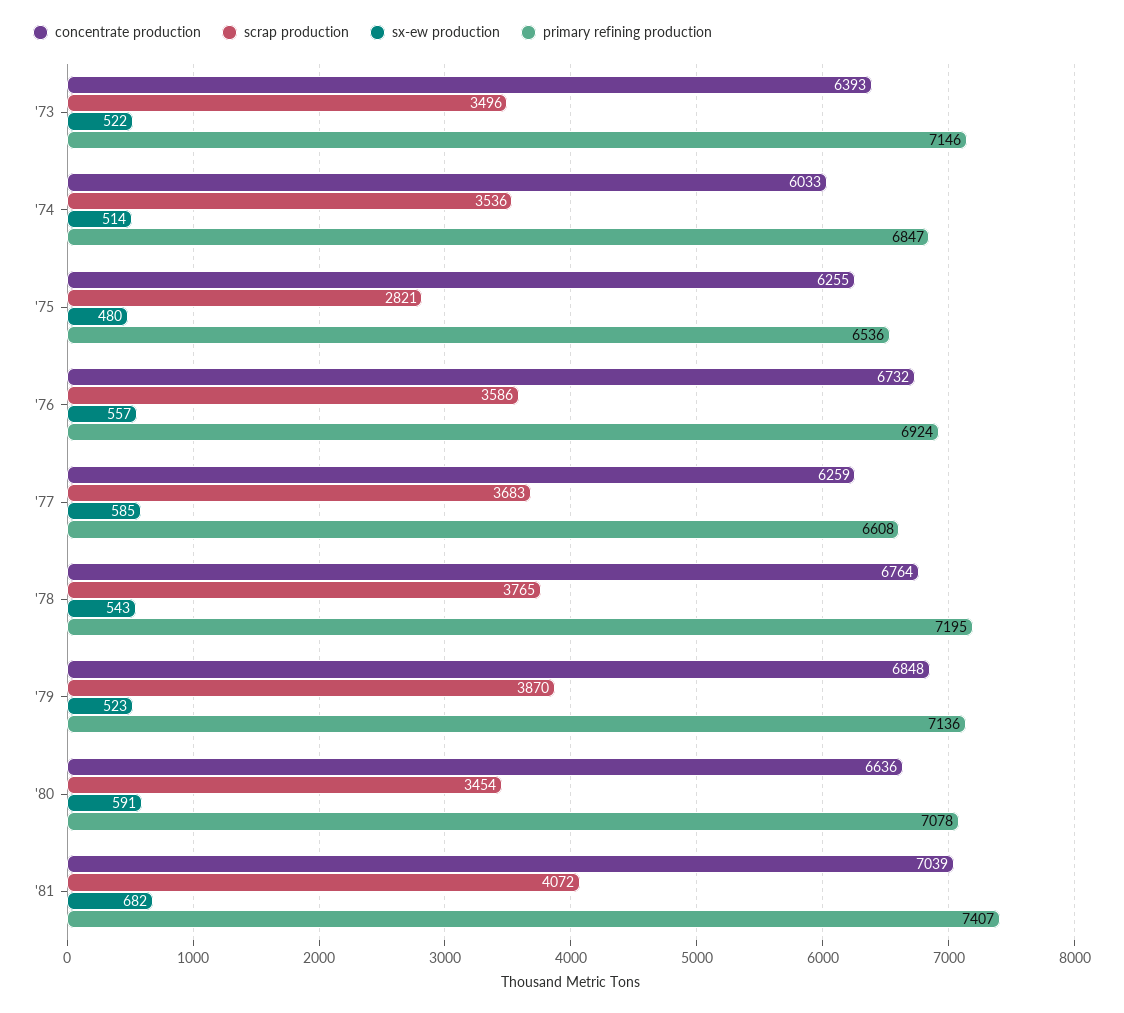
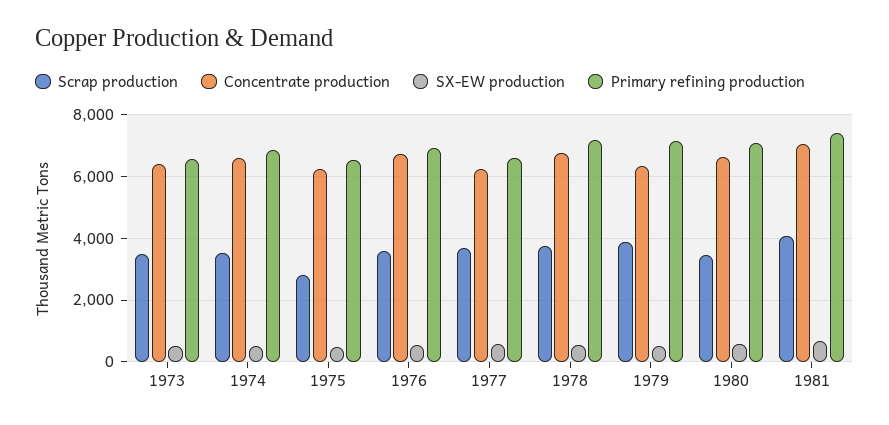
  {
    "concentrate production": {
      "'73": 6393,
-     "'74": 6033,
+     "'74": 6600,
      "'75": 6255,
      "'76": 6732,
      "'77": 6259,
      "'78": 6764,
-     "'79": 6848,
+     "'79": 6400,
      "'80": 6636,
      "'81": 7039
    },
    "scrap production": {
      "'73": 3496,
      "'74": 3536,
      "'75": 2821,
      "'76": 3586,
      "'77": 3683,
      "'78": 3765,
      "'79": 3870,
      "'80": 3454,
      "'81": 4072
    },
    "sx-ew production": {
      "'73": 522,
      "'74": 514,
      "'75": 480,
      "'76": 557,
      "'77": 585,
      "'78": 543,
      "'79": 523,
      "'80": 591,
      "'81": 682
    },
    "primary refining production": {
-     "'73": 7146,
+     "'73": 6600,
      "'74": 6847,
      "'75": 6536,
      "'76": 6924,
      "'77": 6608,
      "'78": 7195,
      "'79": 7136,
      "'80": 7078,
      "'81": 7407
    }
  }

